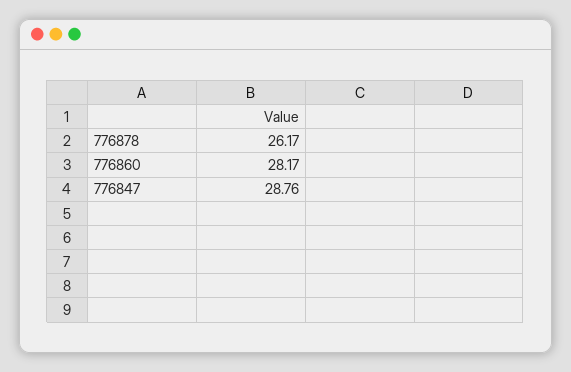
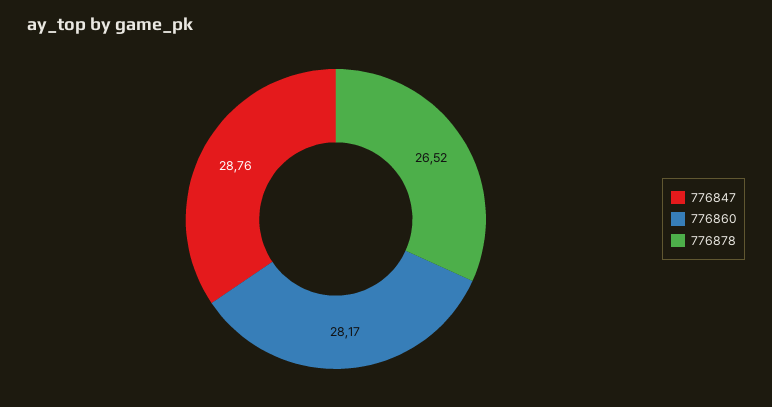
  {
-   "776878": 26.17,
+   "776878": 26.52,
    "776860": 28.17,
    "776847": 28.76
  }

